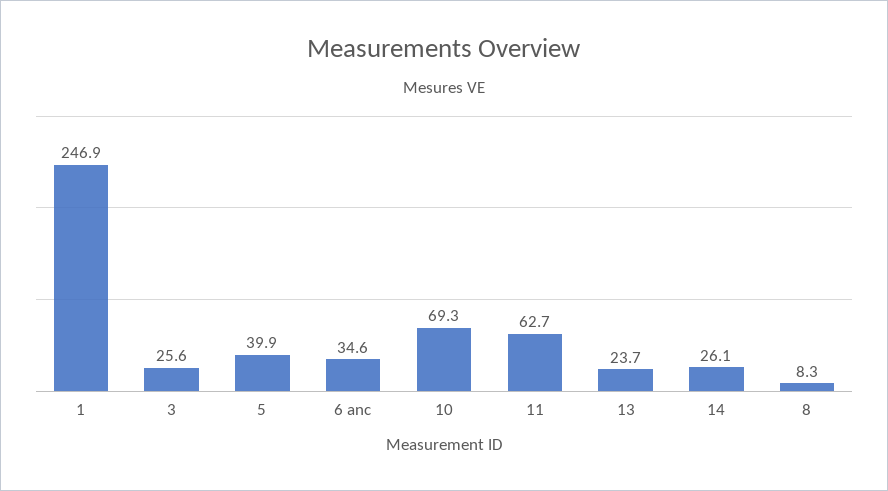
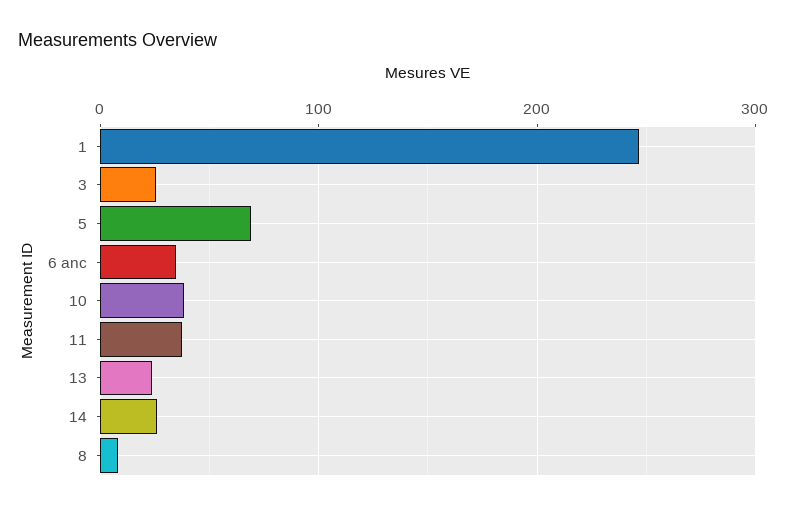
  {
    "1": 246.9,
    "3": 25.6,
-   "5": 39.9,
+   "5": 70,
    "6 anc": 34.6,
-   "10": 69.3,
+   "10": 40,
-   "11": 62.7,
+   "11": 40,
    "13": 23.7,
    "14": 26.1,
    "8": 8.3
  }

